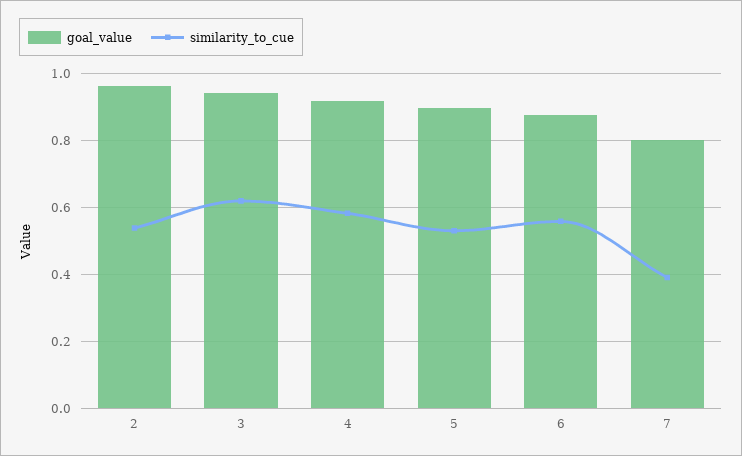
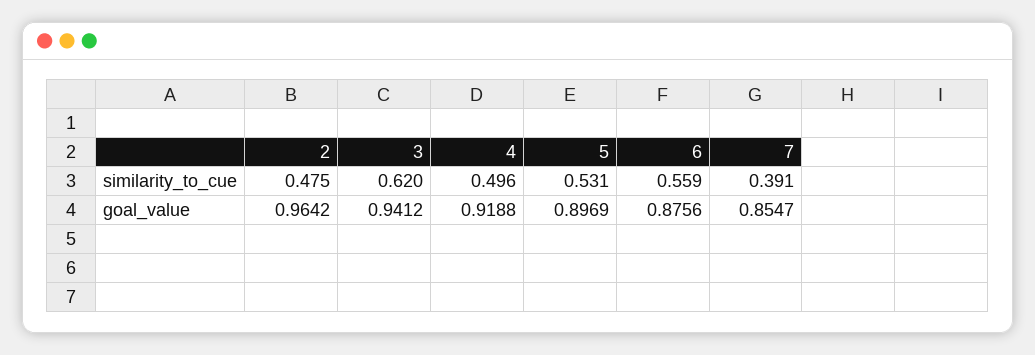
  {
    "goal_value": {
      "2": 0.9642,
      "3": 0.9412,
      "4": 0.9188,
      "5": 0.8969,
      "6": 0.8756,
-     "7": 0.8
+     "7": 0.8547
    },
    "similarity_to_cue": {
-     "2": 0.54,
+     "2": 0.475,
      "3": 0.62,
-     "4": 0.58,
+     "4": 0.496,
      "5": 0.531,
      "6": 0.559,
      "7": 0.391
    }
  }

